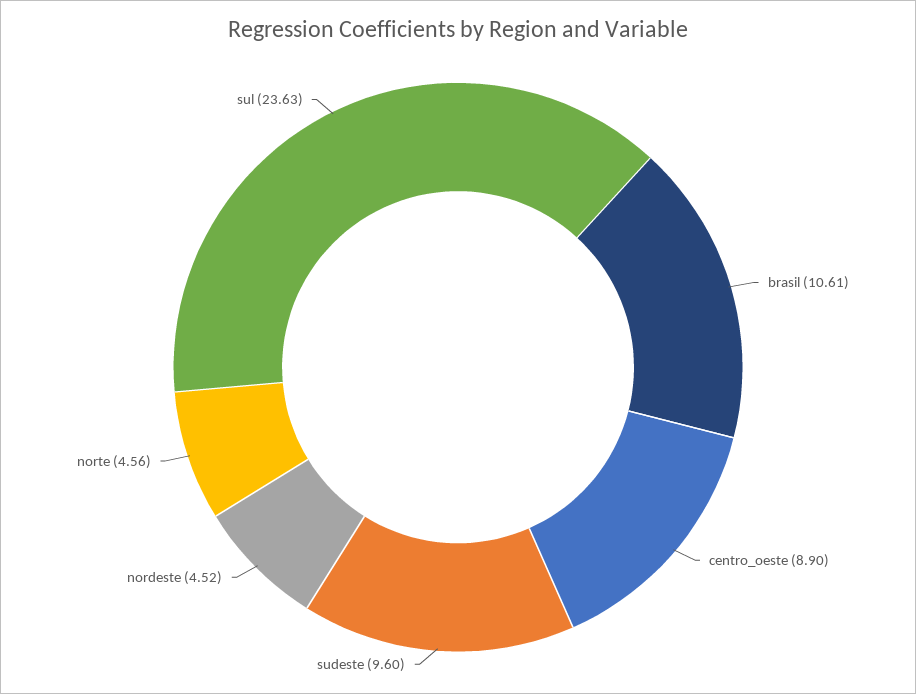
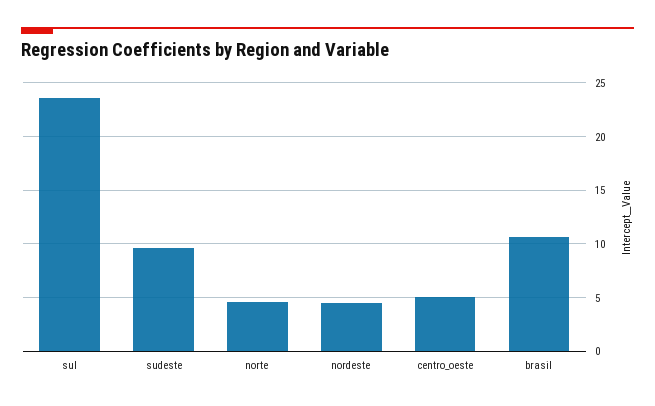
  {
    "brasil": 10.61,
-   "centro_oeste": 8.9,
+   "centro_oeste": 5,
    "sudeste": 9.6,
    "nordeste": 4.52,
    "norte": 4.56,
    "sul": 23.63
  }

